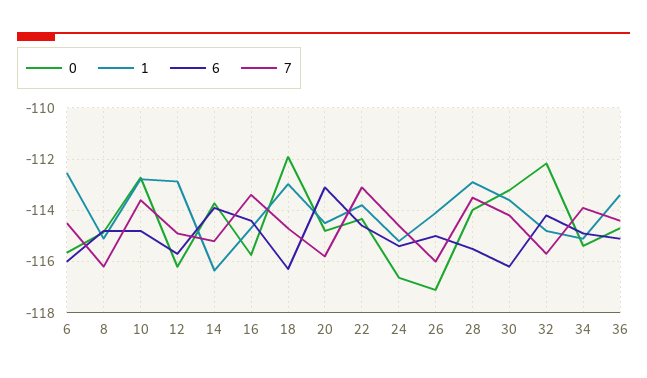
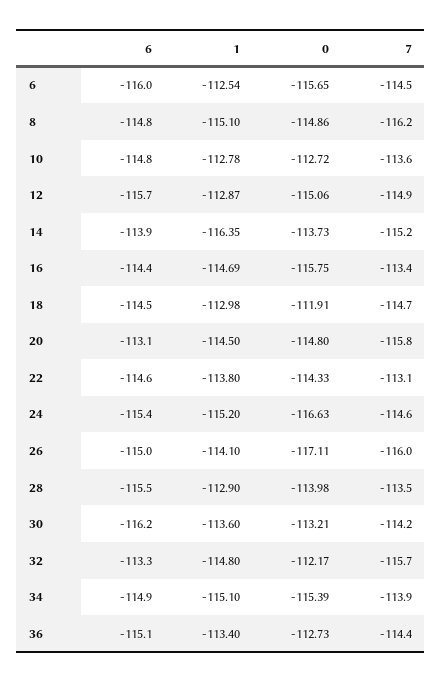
  {
    "0": {
      "6": -115.65,
      "8": -114.86,
      "10": -112.72,
-     "12": -116.25,
+     "12": -115.06,
      "14": -113.73,
      "16": -115.75,
      "18": -111.91,
      "20": -114.8,
      "22": -114.33,
      "24": -116.63,
      "26": -117.11,
      "28": -113.98,
      "30": -113.21,
      "32": -112.17,
      "34": -115.39,
-     "36": -114.75
+     "36": -112.73
    },
    "1": {
      "6": -112.54,
      "8": -115.1,
      "10": -112.78,
      "12": -112.87,
      "14": -116.35,
      "16": -114.69,
      "18": -112.98,
      "20": -114.5,
      "22": -113.8,
      "24": -115.2,
      "26": -114.1,
      "28": -112.9,
      "30": -113.6,
      "32": -114.8,
      "34": -115.1,
      "36": -113.4
    },
    "6": {
      "6": -116,
      "8": -114.8,
      "10": -114.8,
      "12": -115.7,
      "14": -113.9,
      "16": -114.4,
-     "18": -116.25,
+     "18": -114.5,
      "20": -113.1,
      "22": -114.6,
      "24": -115.4,
      "26": -115,
      "28": -115.5,
      "30": -116.2,
-     "32": -114.25,
+     "32": -113.3,
      "34": -114.9,
      "36": -115.1
    },
    "7": {
      "6": -114.5,
      "8": -116.2,
      "10": -113.6,
      "12": -114.9,
      "14": -115.2,
      "16": -113.4,
      "18": -114.7,
      "20": -115.8,
      "22": -113.1,
      "24": -114.6,
      "26": -116,
      "28": -113.5,
      "30": -114.2,
      "32": -115.7,
      "34": -113.9,
      "36": -114.4
    }
  }

